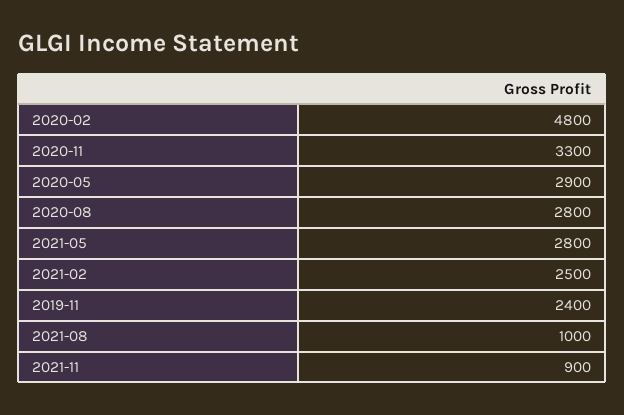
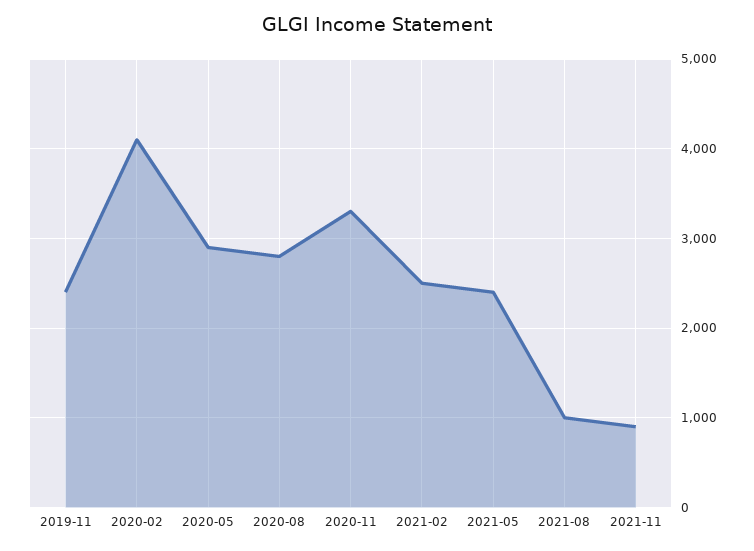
  {
-   "2020-02": 4800,
+   "2020-02": 4100,
    "2020-11": 3300,
    "2020-05": 2900,
    "2020-08": 2800,
-   "2021-05": 2800,
+   "2021-05": 2400,
    "2021-02": 2500,
    "2019-11": 2400,
    "2021-08": 1000,
    "2021-11": 900
  }

